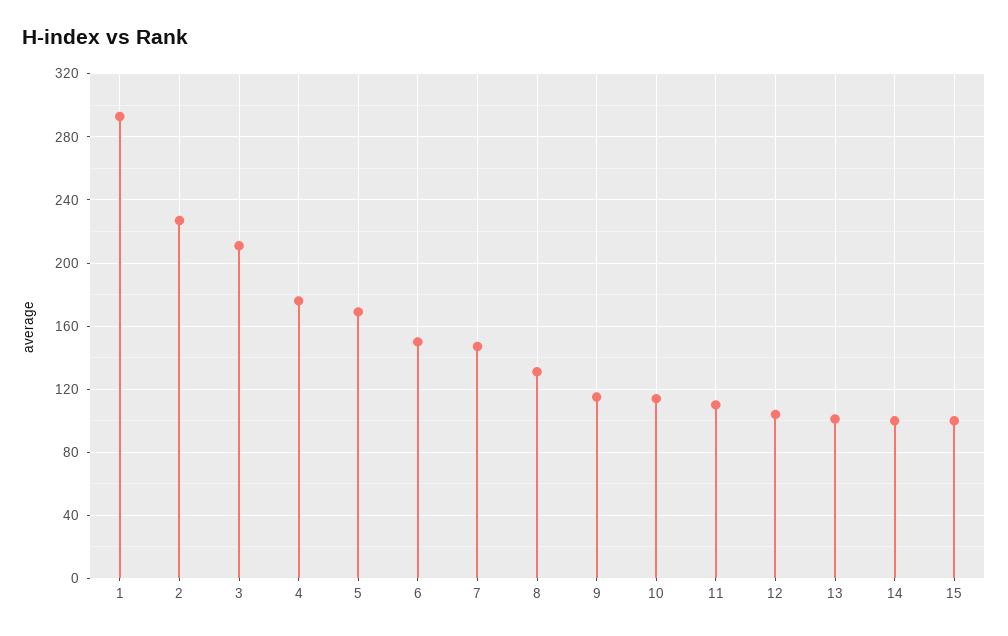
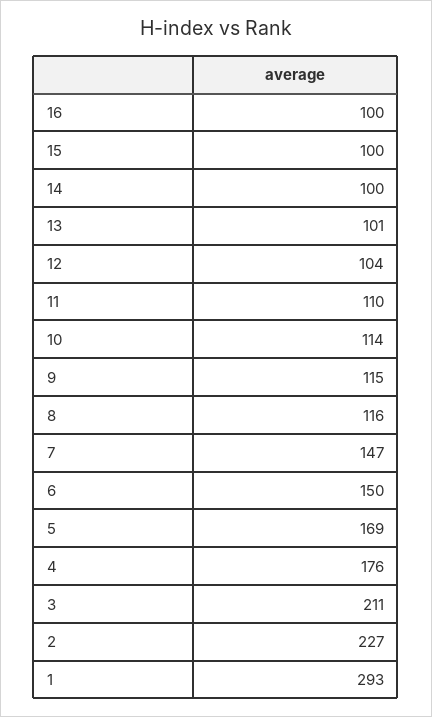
  {
    "1": 293,
    "2": 227,
    "3": 211,
    "4": 176,
    "5": 169,
    "6": 150,
    "7": 147,
-   "8": 130,
+   "8": 116,
    "9": 115,
    "10": 114,
    "11": 110,
    "12": 104,
    "13": 101,
    "14": 100,
-   "15": 100
+   "15": 100,
+   "16": 100
  }

